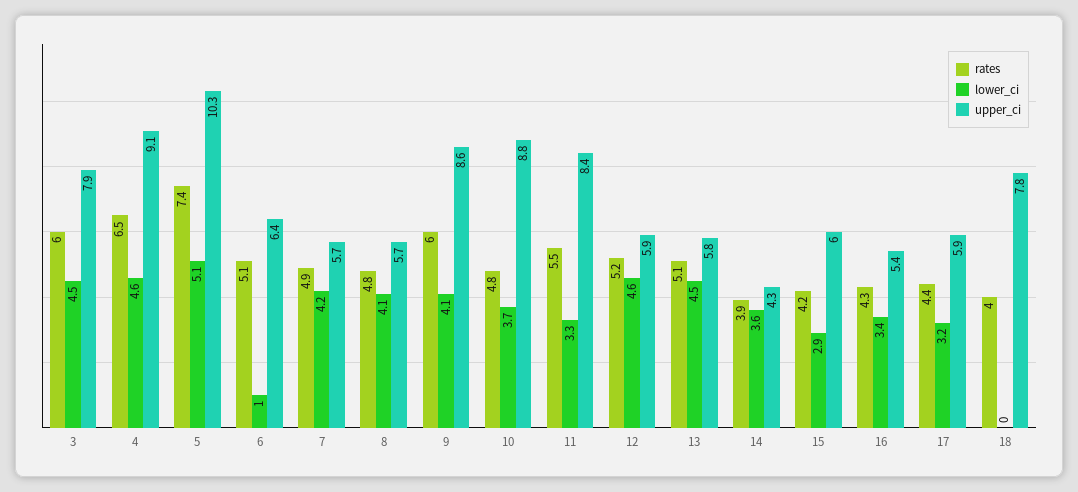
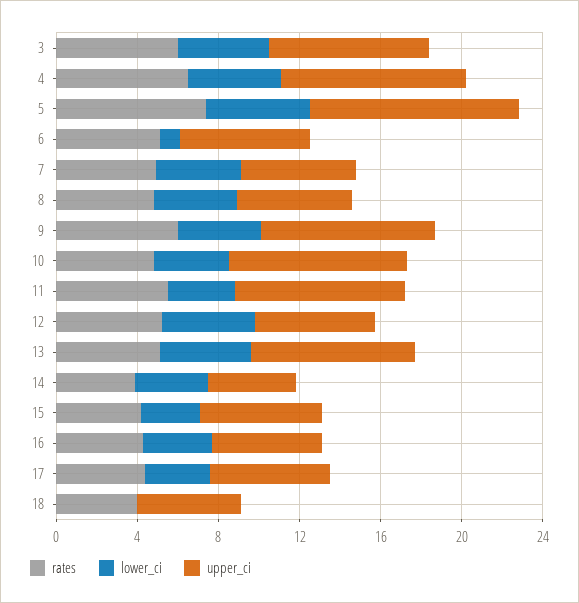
  {
    "rates": {
      "3": 6,
      "4": 6.5,
      "5": 7.4,
      "6": 5.1,
      "7": 4.9,
      "8": 4.8,
      "9": 6,
      "10": 4.8,
      "11": 5.5,
      "12": 5.2,
      "13": 5.1,
      "14": 3.9,
      "15": 4.2,
      "16": 4.3,
      "17": 4.4,
      "18": 4
    },
    "lower_ci": {
      "3": 4.5,
      "4": 4.6,
      "5": 5.1,
      "6": 1,
      "7": 4.2,
      "8": 4.1,
      "9": 4.1,
      "10": 3.7,
      "11": 3.3,
      "12": 4.6,
      "13": 4.5,
      "14": 3.6,
      "15": 2.9,
      "16": 3.4,
      "17": 3.2,
      "18": 0
    },
    "upper_ci": {
      "3": 7.9,
      "4": 9.1,
      "5": 10.3,
      "6": 6.4,
      "7": 5.7,
      "8": 5.7,
      "9": 8.6,
      "10": 8.8,
      "11": 8.4,
      "12": 5.9,
-     "13": 5.8,
+     "13": 8,
      "14": 4.3,
      "15": 6,
      "16": 5.4,
      "17": 5.9,
-     "18": 7.8
+     "18": 5
    }
  }

